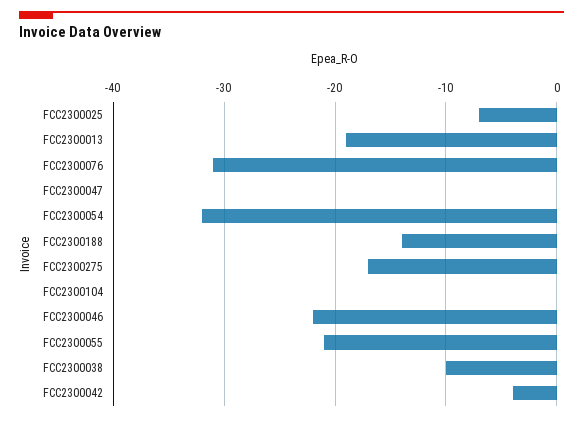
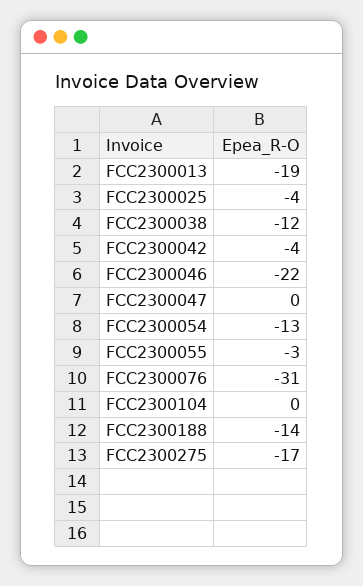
  {
-   "FCC2300025": -7,
+   "FCC2300025": -4,
    "FCC2300013": -19,
    "FCC2300076": -31,
    "FCC2300047": 0,
-   "FCC2300054": -32,
+   "FCC2300054": -13,
    "FCC2300188": -14,
    "FCC2300275": -17,
    "FCC2300104": 0,
    "FCC2300046": -22,
-   "FCC2300055": -21,
+   "FCC2300055": -3,
-   "FCC2300038": -10,
+   "FCC2300038": -12,
    "FCC2300042": -4
  }

